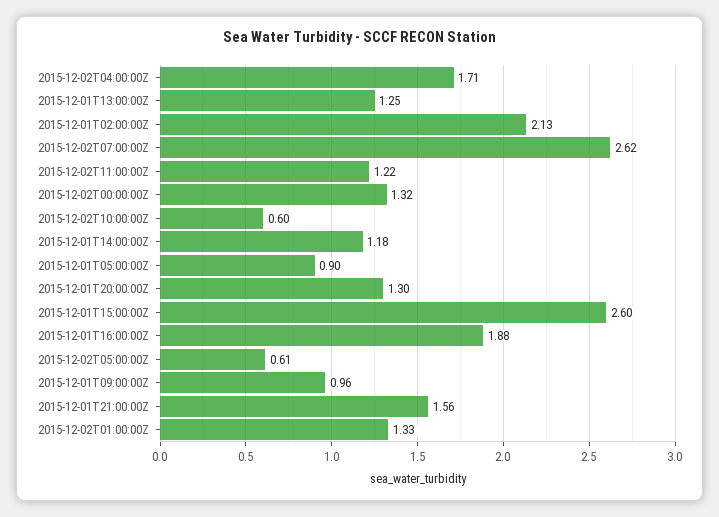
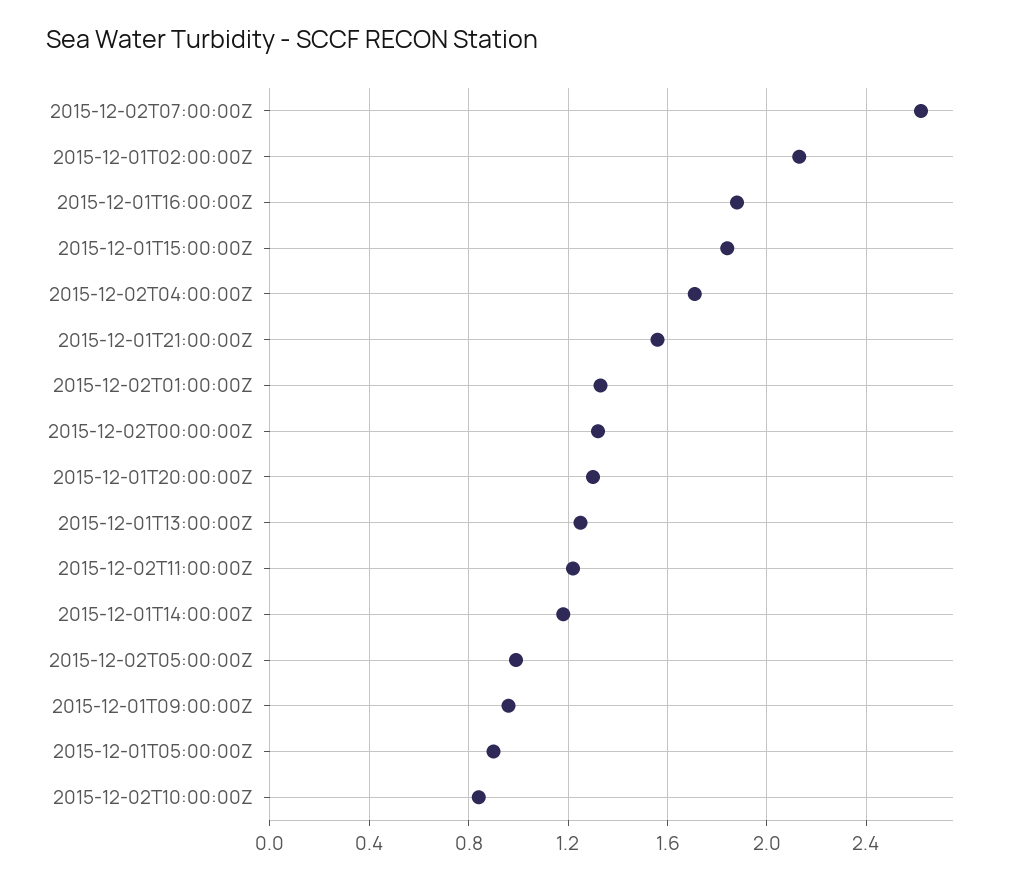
  {
    "2015-12-02T04:00:00Z": 1.71,
    "2015-12-01T13:00:00Z": 1.25,
    "2015-12-01T02:00:00Z": 2.13,
    "2015-12-02T07:00:00Z": 2.62,
    "2015-12-02T11:00:00Z": 1.22,
    "2015-12-02T00:00:00Z": 1.32,
-   "2015-12-02T10:00:00Z": 0.6,
+   "2015-12-02T10:00:00Z": 0.85,
    "2015-12-01T14:00:00Z": 1.18,
    "2015-12-01T05:00:00Z": 0.9,
    "2015-12-01T20:00:00Z": 1.3,
-   "2015-12-01T15:00:00Z": 2.6,
+   "2015-12-01T15:00:00Z": 1.85,
    "2015-12-01T16:00:00Z": 1.88,
-   "2015-12-02T05:00:00Z": 0.61,
+   "2015-12-02T05:00:00Z": 1,
    "2015-12-01T09:00:00Z": 0.96,
    "2015-12-01T21:00:00Z": 1.56,
    "2015-12-02T01:00:00Z": 1.33
  }

